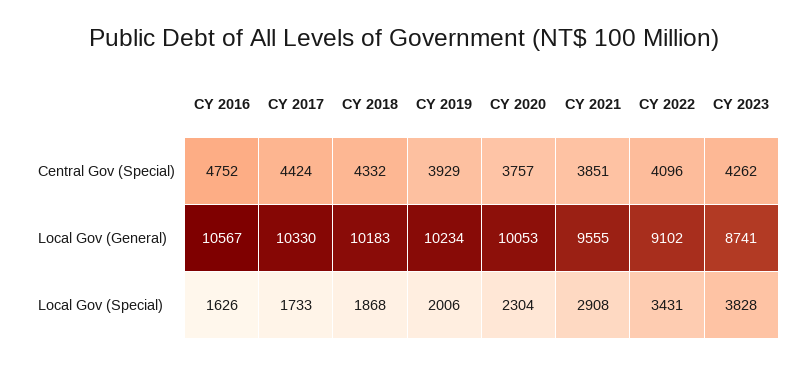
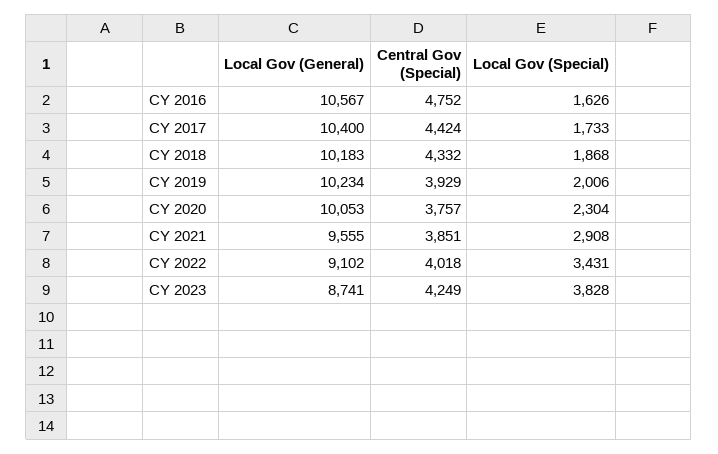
  {
    "CY 2016": {
      "Central Gov (Special)": 4752,
      "Local Gov (General)": 10567,
      "Local Gov (Special)": 1626
    },
    "CY 2017": {
      "Central Gov (Special)": 4424,
-     "Local Gov (General)": 10330,
+     "Local Gov (General)": 10400,
      "Local Gov (Special)": 1733
    },
    "CY 2018": {
      "Central Gov (Special)": 4332,
      "Local Gov (General)": 10183,
      "Local Gov (Special)": 1868
    },
    "CY 2019": {
      "Central Gov (Special)": 3929,
      "Local Gov (General)": 10234,
      "Local Gov (Special)": 2006
    },
    "CY 2020": {
      "Central Gov (Special)": 3757,
      "Local Gov (General)": 10053,
      "Local Gov (Special)": 2304
    },
    "CY 2021": {
      "Central Gov (Special)": 3851,
      "Local Gov (General)": 9555,
      "Local Gov (Special)": 2908
    },
    "CY 2022": {
-     "Central Gov (Special)": 4096,
+     "Central Gov (Special)": 4018,
      "Local Gov (General)": 9102,
      "Local Gov (Special)": 3431
    },
    "CY 2023": {
-     "Central Gov (Special)": 4262,
+     "Central Gov (Special)": 4249,
      "Local Gov (General)": 8741,
      "Local Gov (Special)": 3828
    }
  }

